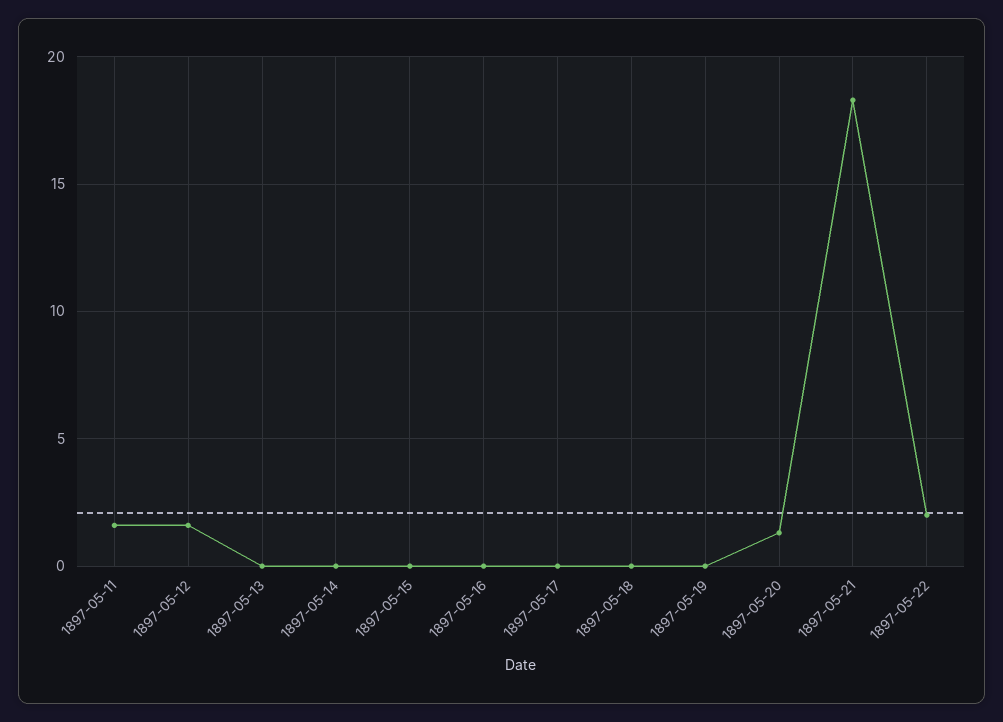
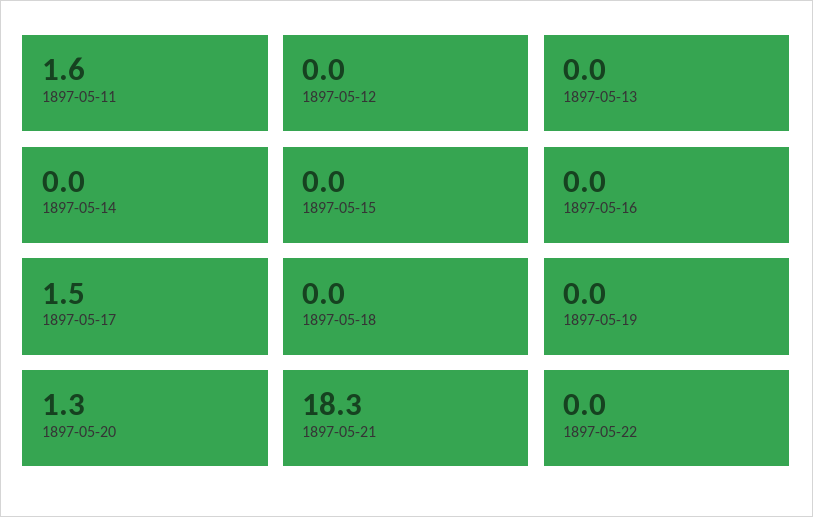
  {
    "1897-05-11": 1.6,
-   "1897-05-12": 1.5,
+   "1897-05-12": 0,
    "1897-05-13": 0,
    "1897-05-14": 0,
    "1897-05-15": 0,
    "1897-05-16": 0,
-   "1897-05-17": 0,
+   "1897-05-17": 1.5,
    "1897-05-18": 0,
    "1897-05-19": 0,
    "1897-05-20": 1.3,
    "1897-05-21": 18.3,
-   "1897-05-22": 2
+   "1897-05-22": 0
  }

